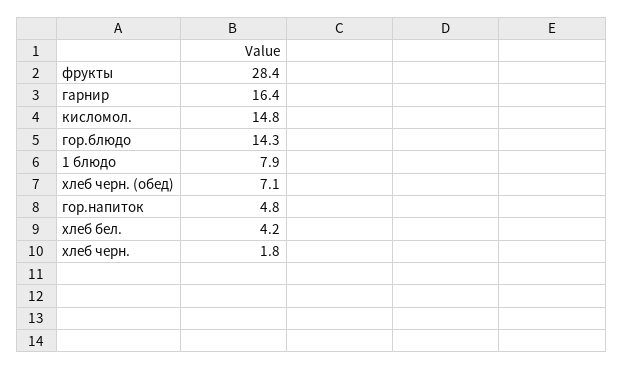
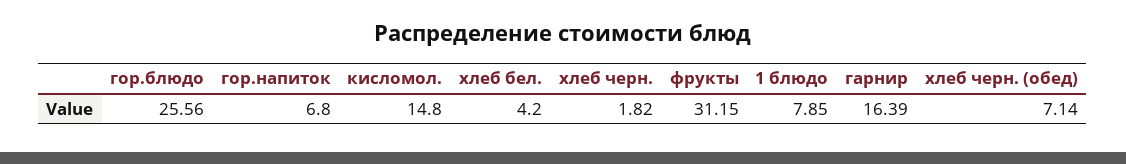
  {
-   "фрукты": 28.4,
+   "фрукты": 31.15,
    "гарнир": 16.39,
    "кисломол.": 14.8,
-   "гор.блюдо": 14.3,
+   "гор.блюдо": 25.56,
    "1 блюдо": 7.85,
    "хлеб черн. (обед)": 7.14,
-   "гор.напиток": 4.8,
+   "гор.напиток": 6.8,
    "хлеб бел.": 4.2,
    "хлеб черн.": 1.82
  }

